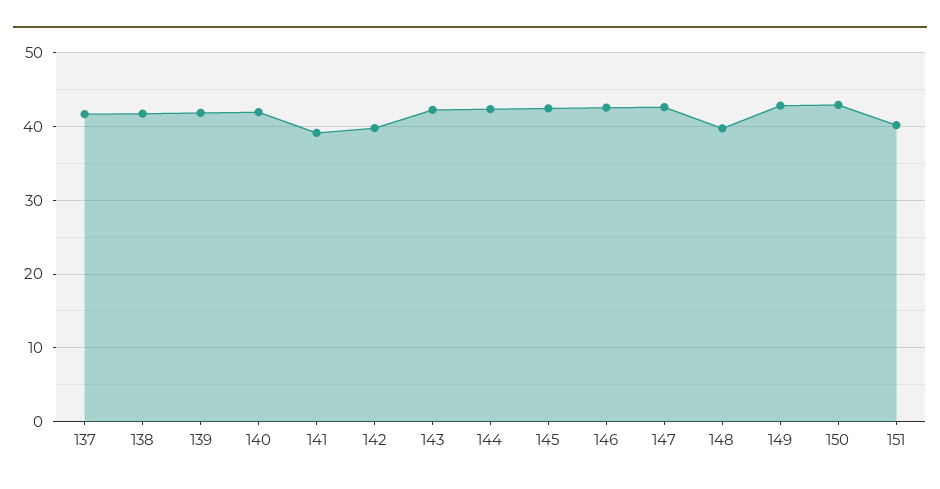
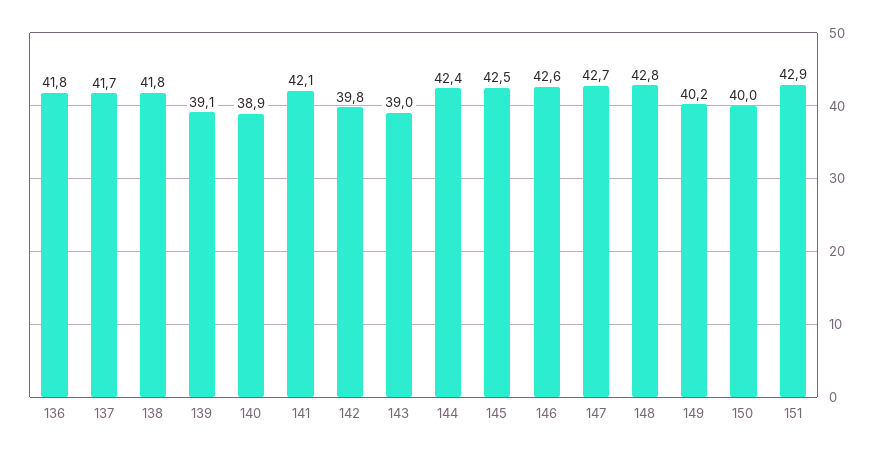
  {
    "137": 41.7,
    "138": 41.8,
-   "139": 42,
+   "139": 39.1,
-   "140": 42,
+   "140": 38.9,
-   "141": 39,
+   "141": 42.1,
    "142": 39.8,
-   "143": 42,
+   "143": 39,
    "144": 42.4,
    "145": 42.5,
    "146": 42.6,
    "147": 42.7,
-   "148": 40,
+   "148": 42.8,
-   "149": 43,
+   "149": 40.2,
-   "150": 43,
+   "150": 40,
-   "151": 40
+   "151": 42.9,
+   "136": 41.8
  }

